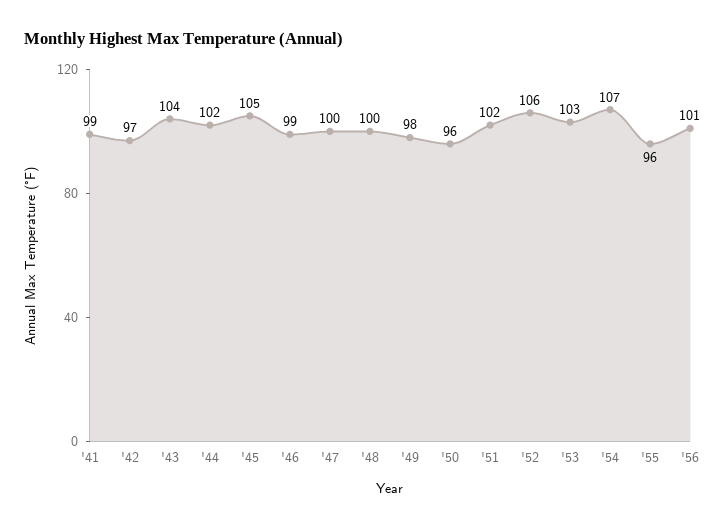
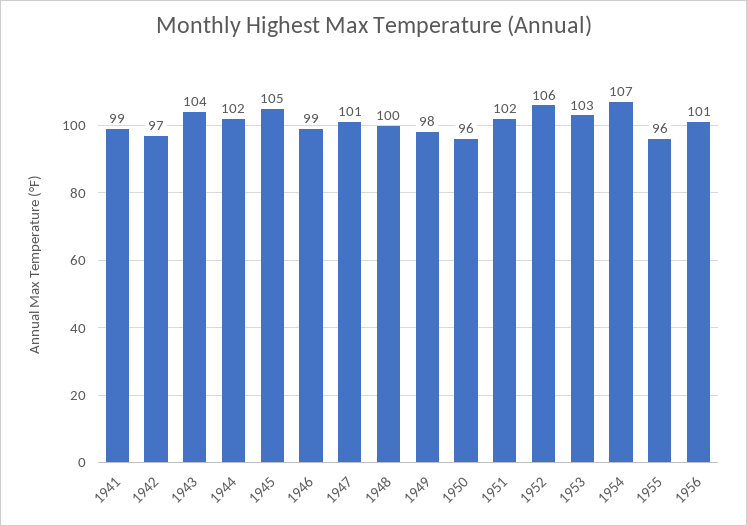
  {
    "'41": 99,
    "'42": 97,
    "'43": 104,
    "'44": 102,
    "'45": 105,
    "'46": 99,
-   "'47": 100,
+   "'47": 101,
    "'48": 100,
    "'49": 98,
    "'50": 96,
    "'51": 102,
    "'52": 106,
    "'53": 103,
    "'54": 107,
    "'55": 96,
    "'56": 101
  }

